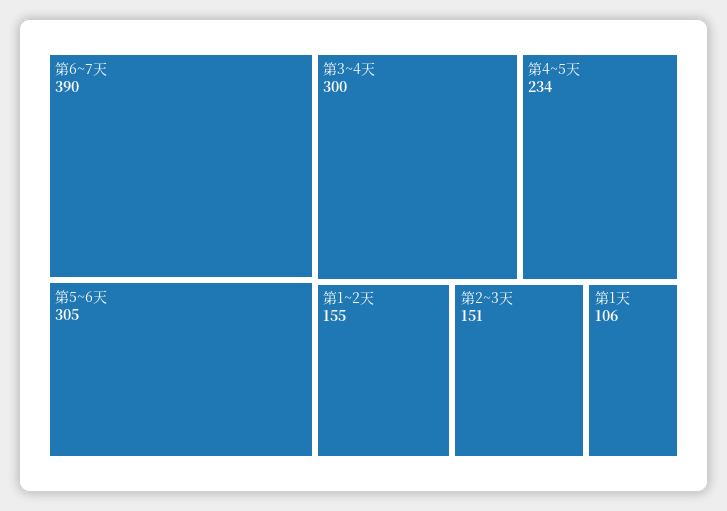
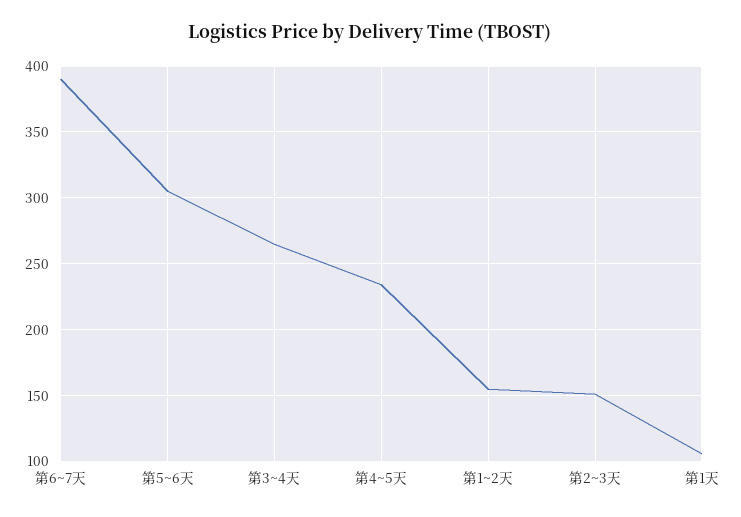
  {
    "第6~7天": 390,
    "第5~6天": 305,
-   "第3~4天": 300,
+   "第3~4天": 265,
    "第4~5天": 234,
    "第1~2天": 155,
    "第2~3天": 151,
    "第1天": 106
  }

